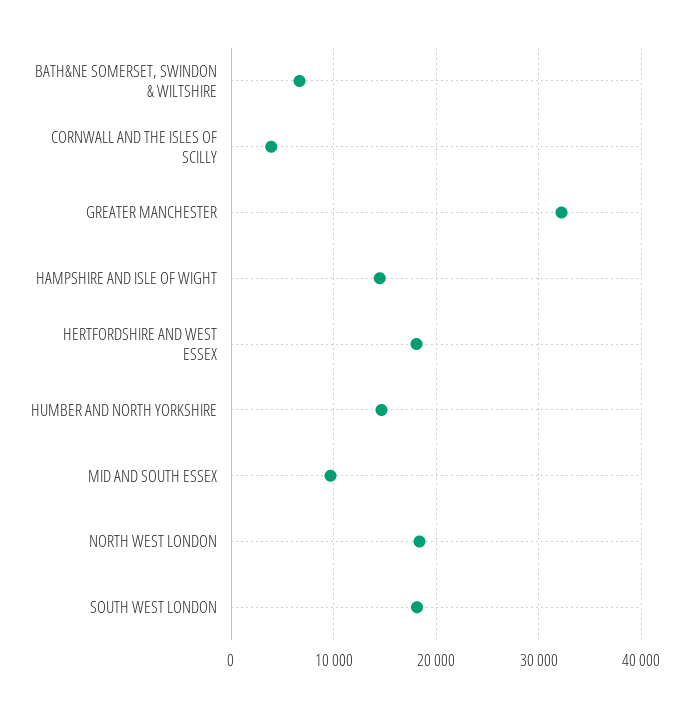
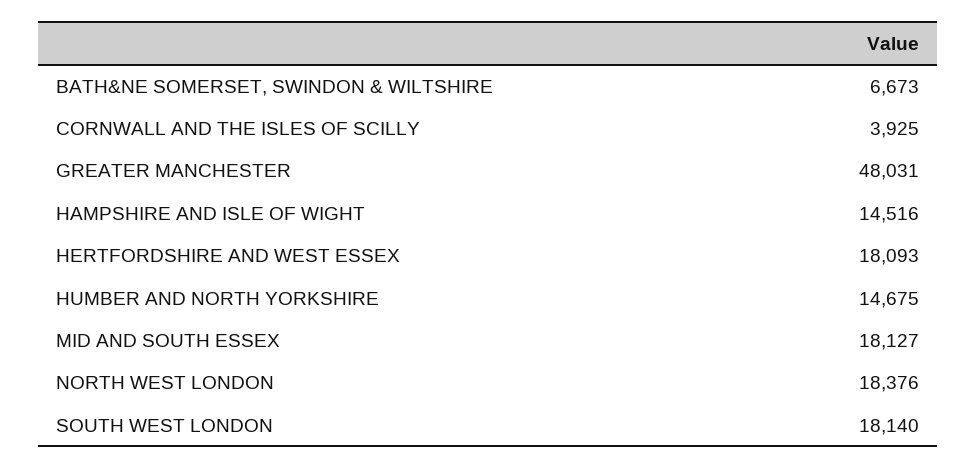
  {
    "BATH&NE SOMERSET, SWINDON & WILTSHIRE": 6673,
    "CORNWALL AND THE ISLES OF SCILLY": 3925,
-   "GREATER MANCHESTER": 32000,
+   "GREATER MANCHESTER": 48031,
    "HAMPSHIRE AND ISLE OF WIGHT": 14516,
    "HERTFORDSHIRE AND WEST ESSEX": 18093,
    "HUMBER AND NORTH YORKSHIRE": 14675,
-   "MID AND SOUTH ESSEX": 10000,
+   "MID AND SOUTH ESSEX": 18127,
    "NORTH WEST LONDON": 18376,
    "SOUTH WEST LONDON": 18140
  }

